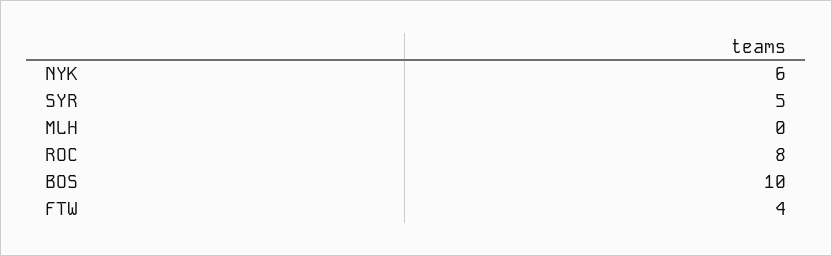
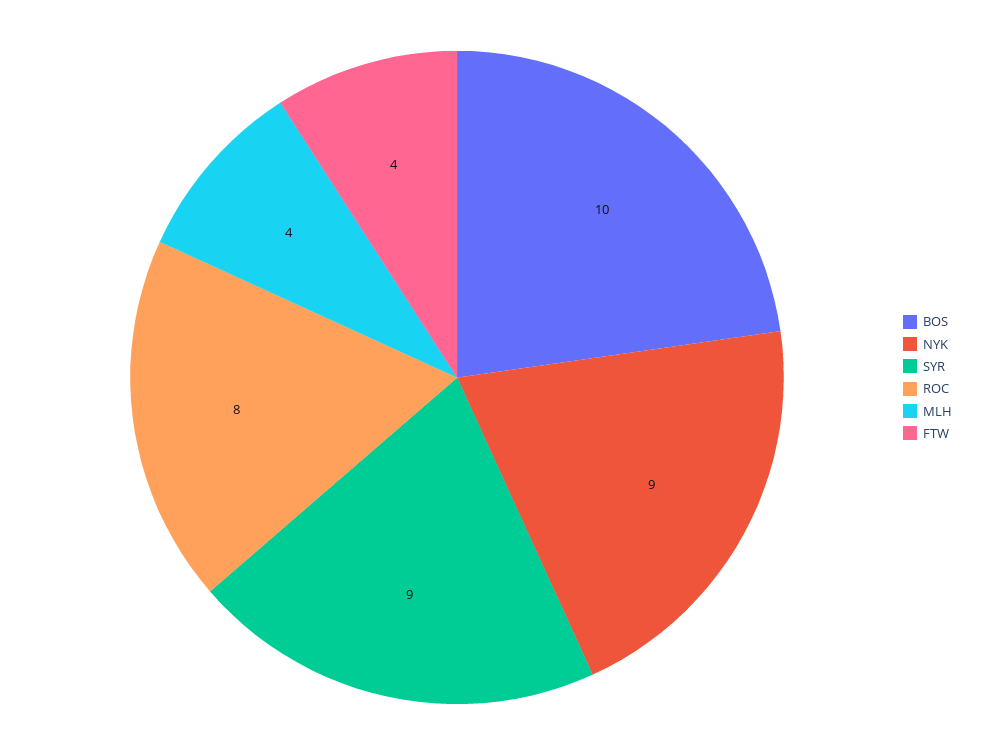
  {
-   "NYK": 6,
+   "NYK": 9,
-   "SYR": 5,
+   "SYR": 9,
-   "MLH": 0,
+   "MLH": 4,
    "ROC": 8,
    "BOS": 10,
    "FTW": 4
  }

